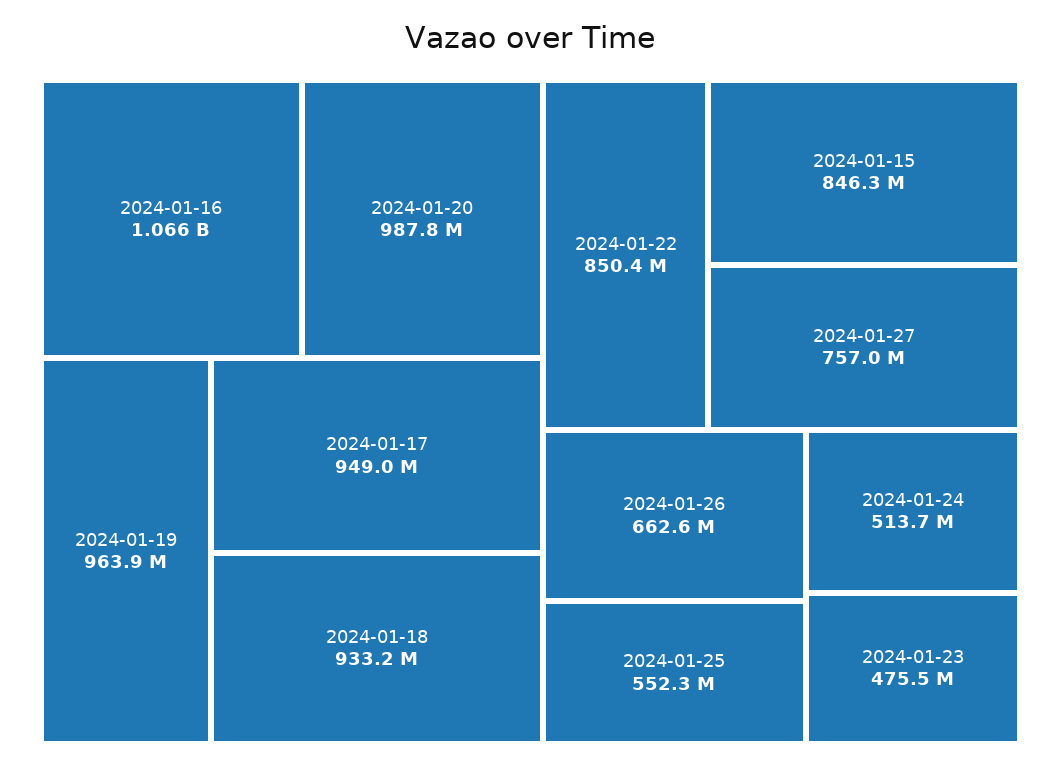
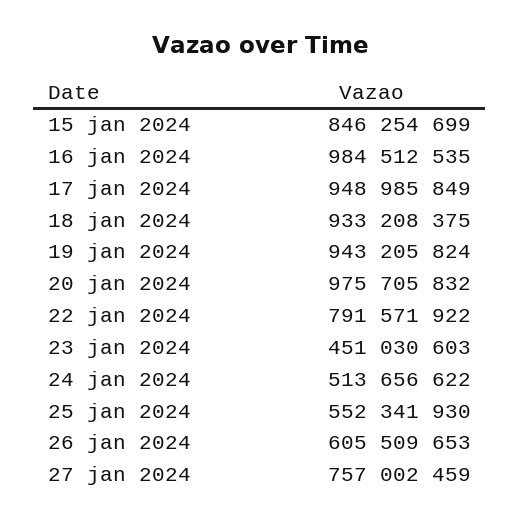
  {
-   "2024-01-16": 1066000000,
+   "2024-01-16": 984512535,
-   "2024-01-20": 987800000,
+   "2024-01-20": 975705832,
-   "2024-01-19": 963900000,
+   "2024-01-19": 943205824,
    "2024-01-17": 948985849,
    "2024-01-18": 933208375,
-   "2024-01-22": 850400000,
+   "2024-01-22": 791571922,
    "2024-01-15": 846254699,
    "2024-01-27": 757002459,
-   "2024-01-26": 662600000,
+   "2024-01-26": 605509653,
    "2024-01-25": 552341930,
    "2024-01-24": 513656622,
-   "2024-01-23": 475500000
+   "2024-01-23": 451030603
  }

